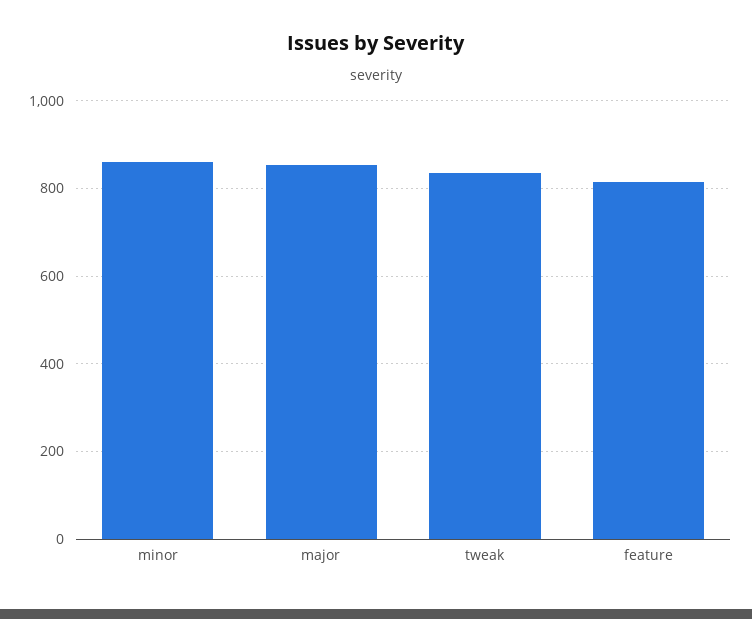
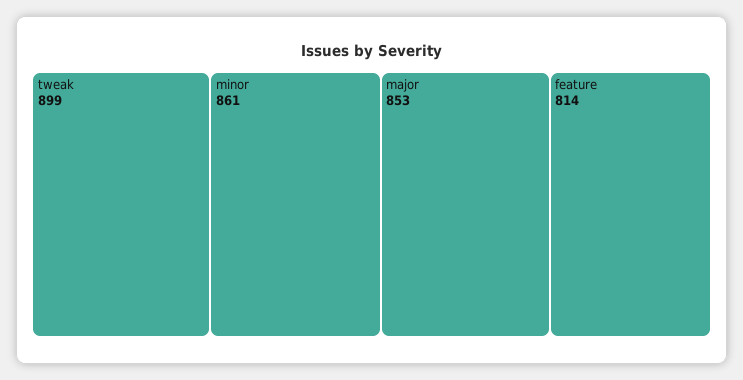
  {
    "minor": 861,
    "major": 853,
-   "tweak": 840,
+   "tweak": 899,
    "feature": 814
  }

